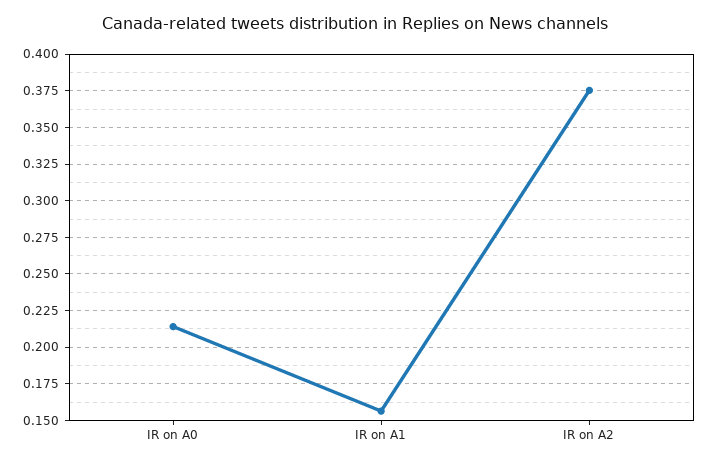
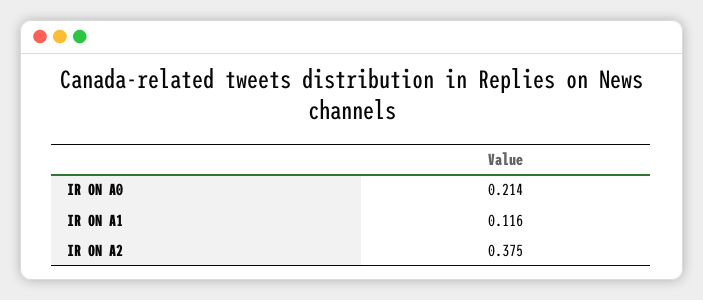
  {
    "IR on A0": 0.214,
-   "IR on A1": 0.155,
+   "IR on A1": 0.116,
    "IR on A2": 0.375
  }

